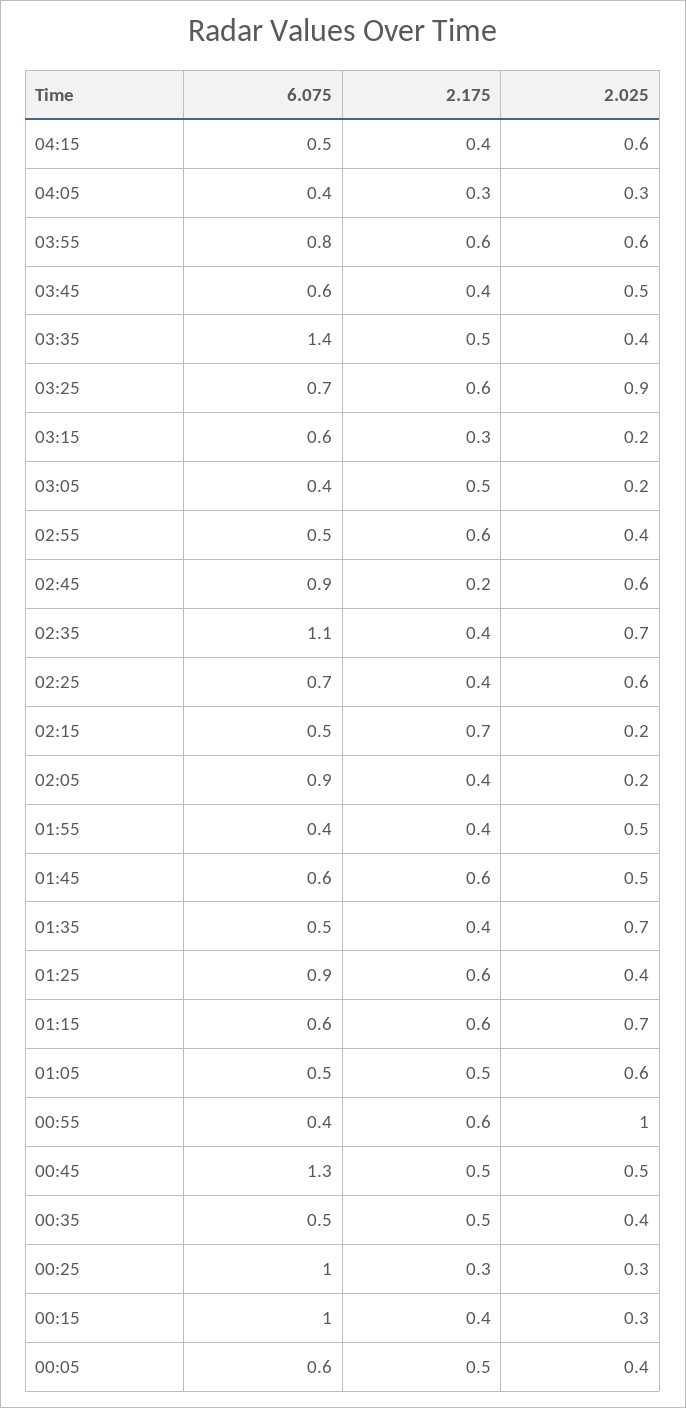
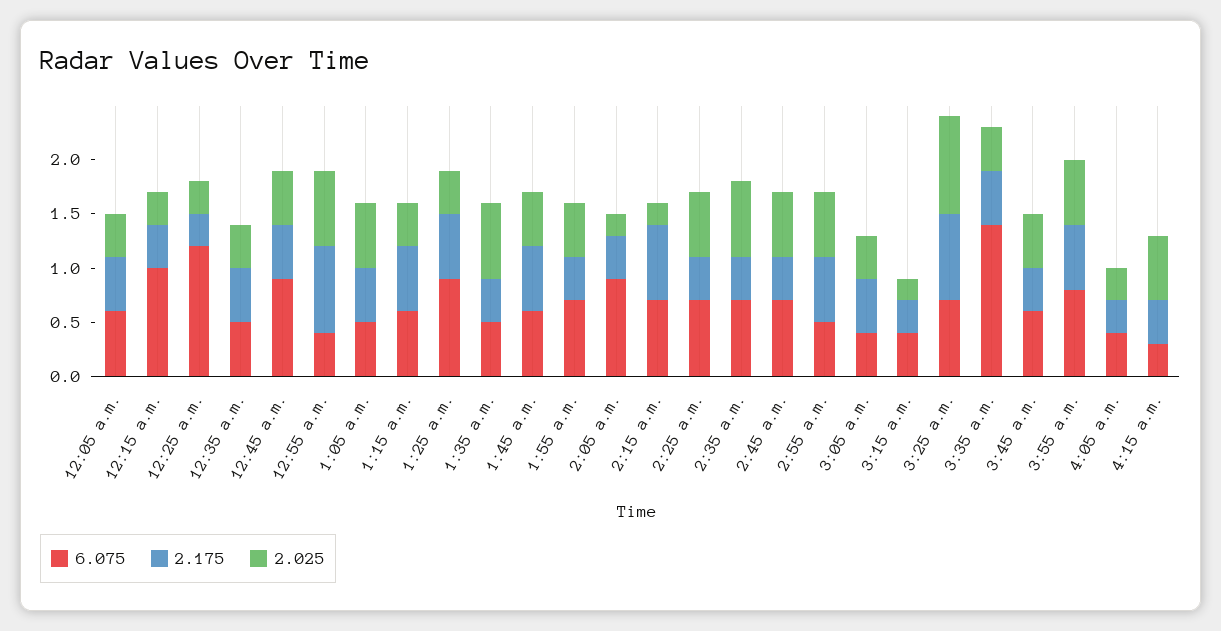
  {
    "6.075": {
-     "04:15": 0.5,
+     "04:15": 0.3,
      "04:05": 0.4,
      "03:55": 0.8,
      "03:45": 0.6,
      "03:35": 1.4,
      "03:25": 0.7,
-     "03:15": 0.6,
+     "03:15": 0.4,
      "03:05": 0.4,
      "02:55": 0.5,
-     "02:45": 0.9,
+     "02:45": 0.7,
-     "02:35": 1.1,
+     "02:35": 0.7,
      "02:25": 0.7,
-     "02:15": 0.5,
+     "02:15": 0.7,
      "02:05": 0.9,
-     "01:55": 0.4,
+     "01:55": 0.7,
      "01:45": 0.6,
      "01:35": 0.5,
      "01:25": 0.9,
      "01:15": 0.6,
      "01:05": 0.5,
      "00:55": 0.4,
-     "00:45": 1.3,
+     "00:45": 0.9,
      "00:35": 0.5,
-     "00:25": 1,
+     "00:25": 1.2,
      "00:15": 1,
      "00:05": 0.6
    },
    "2.175": {
      "04:15": 0.4,
      "04:05": 0.3,
      "03:55": 0.6,
      "03:45": 0.4,
      "03:35": 0.5,
-     "03:25": 0.6,
+     "03:25": 0.8,
      "03:15": 0.3,
      "03:05": 0.5,
      "02:55": 0.6,
-     "02:45": 0.2,
+     "02:45": 0.4,
      "02:35": 0.4,
      "02:25": 0.4,
      "02:15": 0.7,
      "02:05": 0.4,
      "01:55": 0.4,
      "01:45": 0.6,
      "01:35": 0.4,
      "01:25": 0.6,
      "01:15": 0.6,
      "01:05": 0.5,
-     "00:55": 0.6,
+     "00:55": 0.8,
      "00:45": 0.5,
      "00:35": 0.5,
      "00:25": 0.3,
      "00:15": 0.4,
      "00:05": 0.5
    },
    "2.025": {
      "04:15": 0.6,
      "04:05": 0.3,
      "03:55": 0.6,
      "03:45": 0.5,
      "03:35": 0.4,
      "03:25": 0.9,
      "03:15": 0.2,
-     "03:05": 0.2,
+     "03:05": 0.4,
-     "02:55": 0.4,
+     "02:55": 0.6,
      "02:45": 0.6,
      "02:35": 0.7,
      "02:25": 0.6,
      "02:15": 0.2,
      "02:05": 0.2,
      "01:55": 0.5,
      "01:45": 0.5,
      "01:35": 0.7,
      "01:25": 0.4,
-     "01:15": 0.7,
+     "01:15": 0.4,
      "01:05": 0.6,
-     "00:55": 1,
+     "00:55": 0.7,
      "00:45": 0.5,
      "00:35": 0.4,
      "00:25": 0.3,
      "00:15": 0.3,
      "00:05": 0.4
    }
  }

